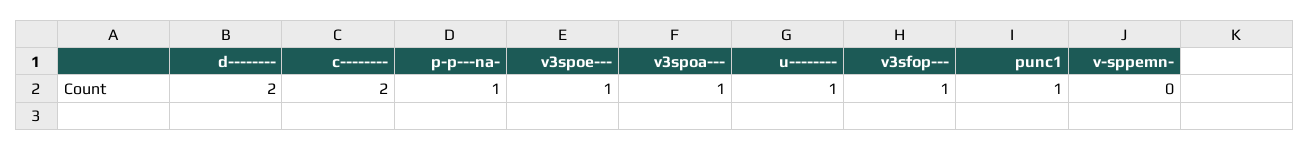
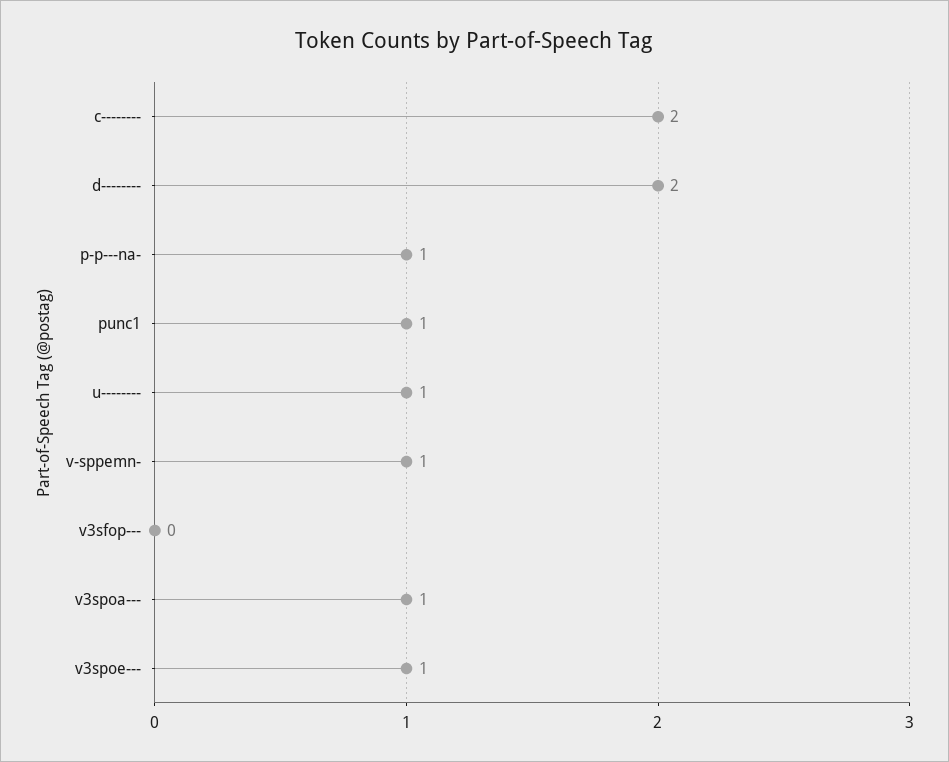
  {
    "d--------": 2,
    "c--------": 2,
    "p-p---na-": 1,
    "v3spoe---": 1,
    "v3spoa---": 1,
    "u--------": 1,
-   "v3sfop---": 1,
+   "v3sfop---": 0,
    "punc1": 1,
-   "v-sppemn-": 0
+   "v-sppemn-": 1
  }

